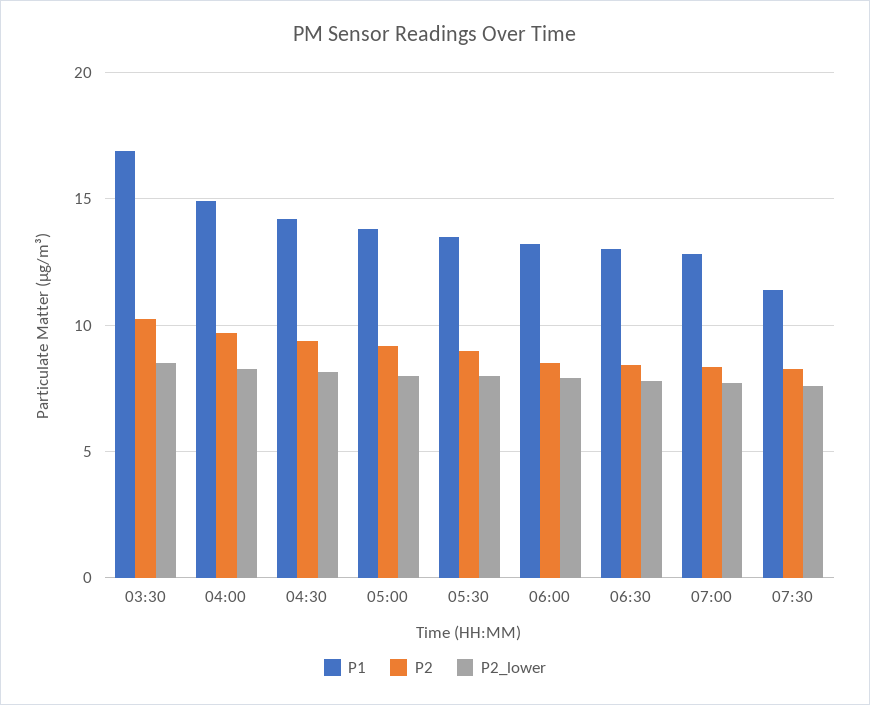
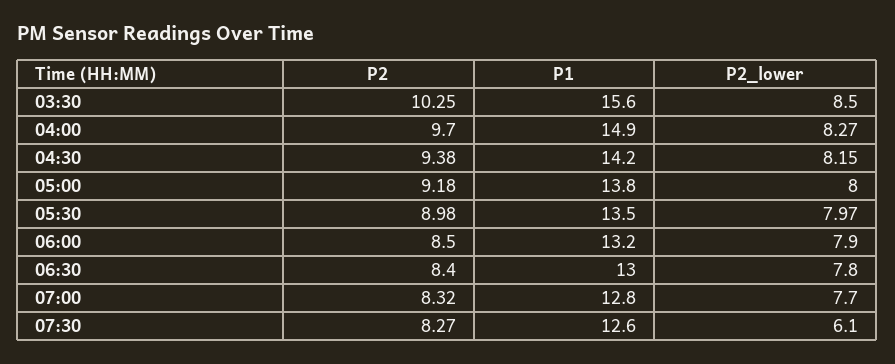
  {
    "P1": {
-     "03:30": 17,
+     "03:30": 15.6,
      "04:00": 14.9,
      "04:30": 14.2,
      "05:00": 13.8,
      "05:30": 13.5,
      "06:00": 13.2,
      "06:30": 13,
      "07:00": 12.8,
-     "07:30": 11.5
+     "07:30": 12.6
    },
    "P2": {
      "03:30": 10.25,
      "04:00": 9.7,
      "04:30": 9.38,
      "05:00": 9.18,
      "05:30": 8.98,
      "06:00": 8.5,
      "06:30": 8.4,
      "07:00": 8.32,
      "07:30": 8.27
    },
    "P2_lower": {
      "03:30": 8.5,
      "04:00": 8.27,
      "04:30": 8.15,
      "05:00": 8,
      "05:30": 7.97,
      "06:00": 7.9,
      "06:30": 7.8,
      "07:00": 7.7,
-     "07:30": 7.5
+     "07:30": 6.1
    }
  }

